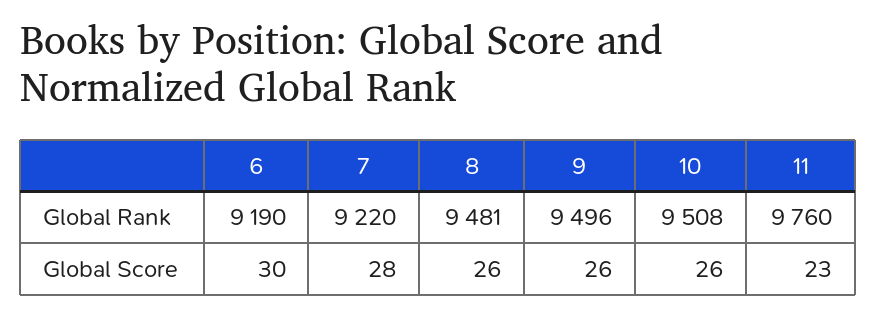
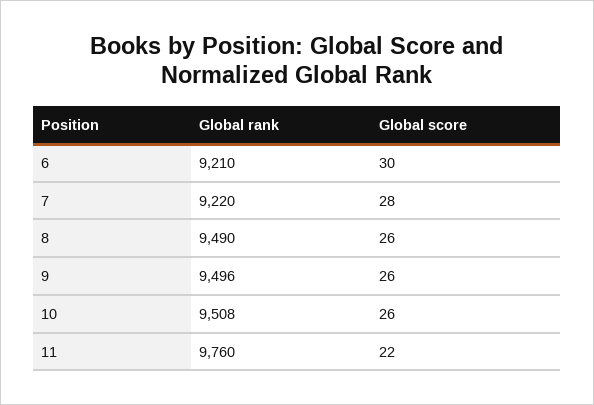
  {
    "6": {
-     "Global Rank": 9190,
+     "Global Rank": 9210,
      "Global Score": 30
    },
    "7": {
      "Global Rank": 9220,
      "Global Score": 28
    },
    "8": {
-     "Global Rank": 9481,
+     "Global Rank": 9490,
      "Global Score": 26
    },
    "9": {
      "Global Rank": 9496,
      "Global Score": 26
    },
    "10": {
      "Global Rank": 9508,
      "Global Score": 26
    },
    "11": {
      "Global Rank": 9760,
-     "Global Score": 23
+     "Global Score": 22
    }
  }

